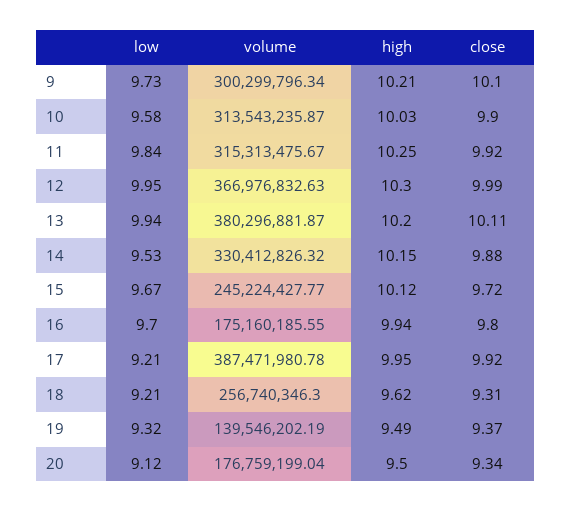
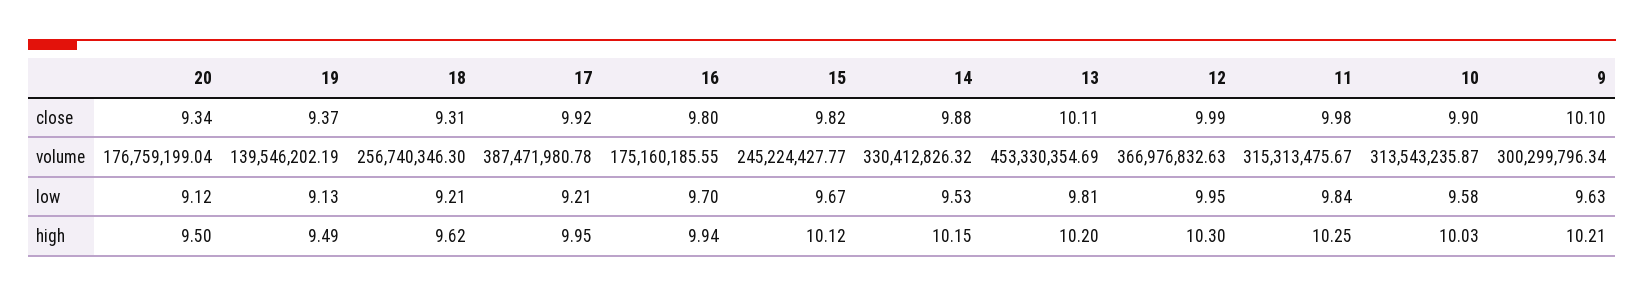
  {
    "low": {
-     "9": 9.73,
+     "9": 9.63,
      "10": 9.58,
      "11": 9.84,
      "12": 9.95,
-     "13": 9.94,
+     "13": 9.81,
      "14": 9.53,
      "15": 9.67,
      "16": 9.7,
      "17": 9.21,
      "18": 9.21,
-     "19": 9.32,
+     "19": 9.13,
      "20": 9.12
    },
    "volume": {
      "9": 300299796.34,
      "10": 313543235.87,
      "11": 315313475.67,
      "12": 366976832.63,
-     "13": 380296881.87,
+     "13": 453330354.69,
      "14": 330412826.32,
      "15": 245224427.77,
      "16": 175160185.55,
      "17": 387471980.78,
      "18": 256740346.3,
      "19": 139546202.19,
      "20": 176759199.04
    },
    "high": {
      "9": 10.21,
      "10": 10.03,
      "11": 10.25,
      "12": 10.3,
      "13": 10.2,
      "14": 10.15,
      "15": 10.12,
      "16": 9.94,
      "17": 9.95,
      "18": 9.62,
      "19": 9.49,
      "20": 9.5
    },
    "close": {
      "9": 10.1,
      "10": 9.9,
-     "11": 9.92,
+     "11": 9.98,
      "12": 9.99,
      "13": 10.11,
      "14": 9.88,
-     "15": 9.72,
+     "15": 9.82,
      "16": 9.8,
      "17": 9.92,
      "18": 9.31,
      "19": 9.37,
      "20": 9.34
    }
  }

